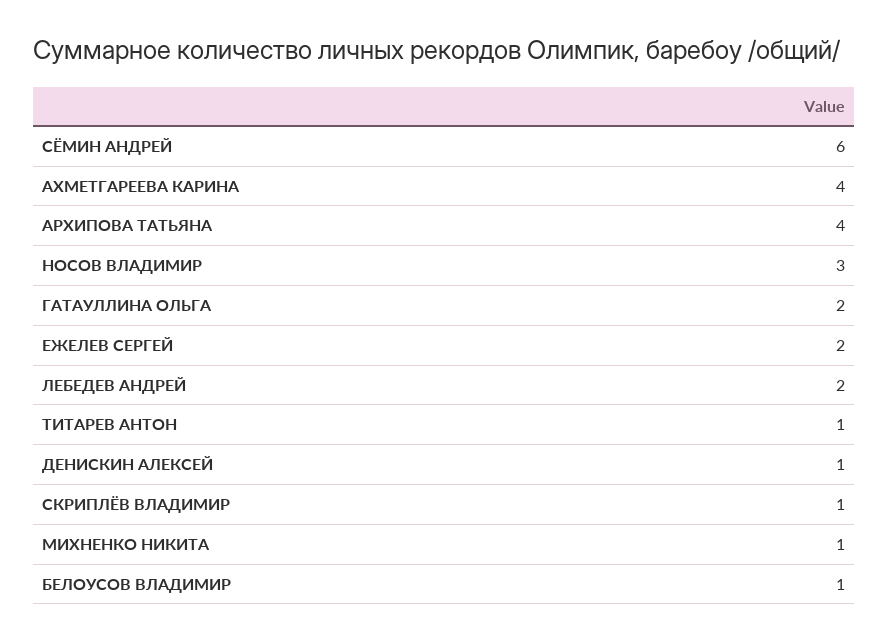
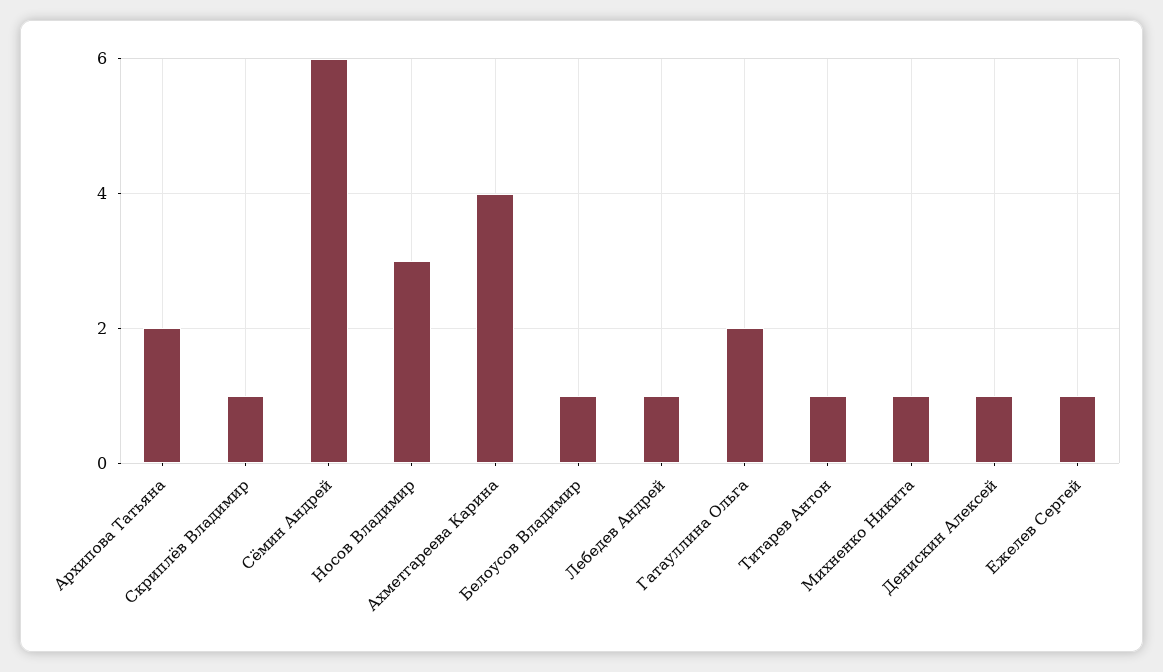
  {
    "СЁМИН АНДРЕЙ": 6,
    "АХМЕТГАРЕЕВА КАРИНА": 4,
-   "АРХИПОВА ТАТЬЯНА": 4,
+   "АРХИПОВА ТАТЬЯНА": 2,
    "НОСОВ ВЛАДИМИР": 3,
    "ГАТАУЛЛИНА ОЛЬГА": 2,
-   "ЕЖЕЛЕВ СЕРГЕЙ": 2,
+   "ЕЖЕЛЕВ СЕРГЕЙ": 1,
-   "ЛЕБЕДЕВ АНДРЕЙ": 2,
+   "ЛЕБЕДЕВ АНДРЕЙ": 1,
    "ТИТАРЕВ АНТОН": 1,
    "ДЕНИСКИН АЛЕКСЕЙ": 1,
    "СКРИПЛЁВ ВЛАДИМИР": 1,
    "МИХНЕНКО НИКИТА": 1,
    "БЕЛОУСОВ ВЛАДИМИР": 1
  }

